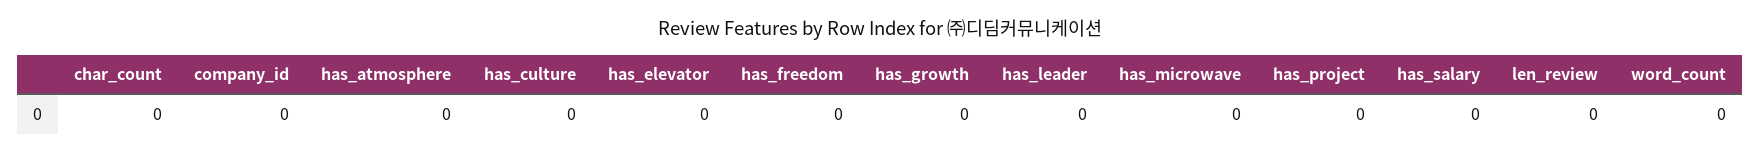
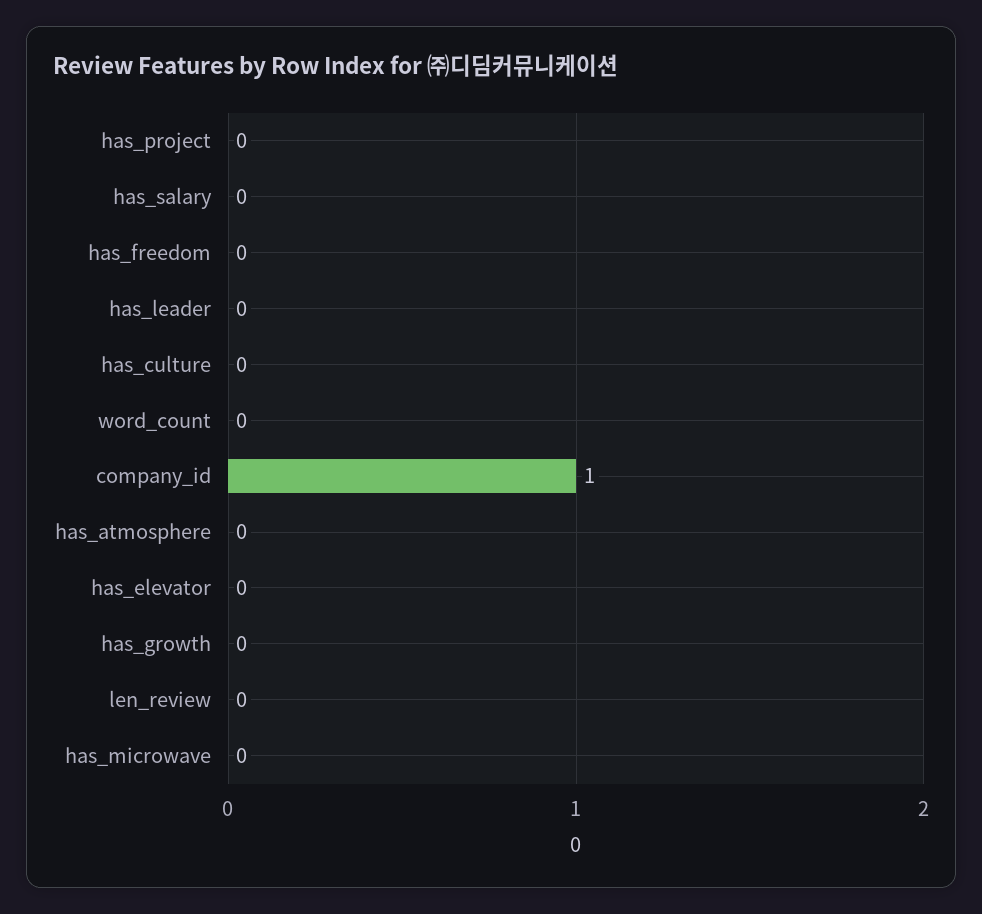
  {
-   "char_count": 0,
-   "company_id": 0,
+   "company_id": 1,
    "has_atmosphere": 0,
    "has_culture": 0,
    "has_elevator": 0,
    "has_freedom": 0,
    "has_growth": 0,
    "has_leader": 0,
    "has_microwave": 0,
    "has_project": 0,
    "has_salary": 0,
    "len_review": 0,
    "word_count": 0
  }

